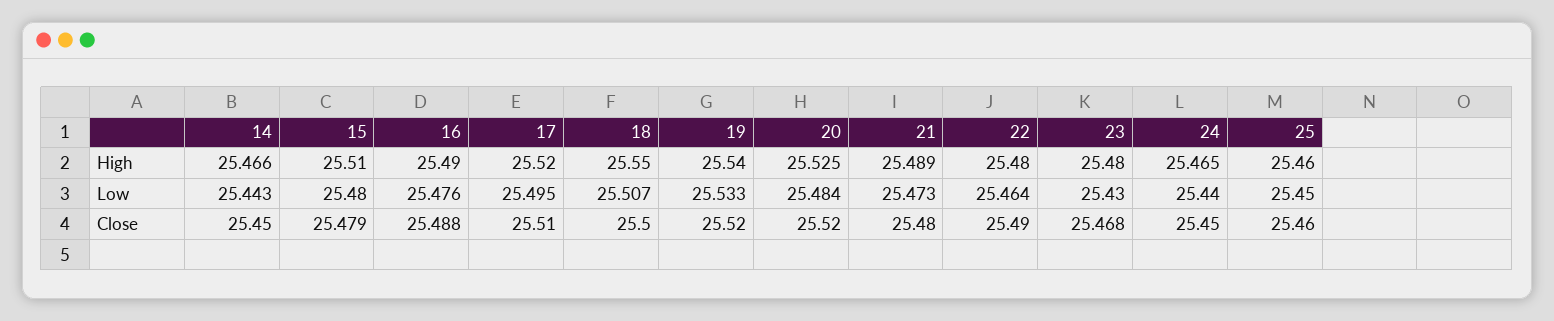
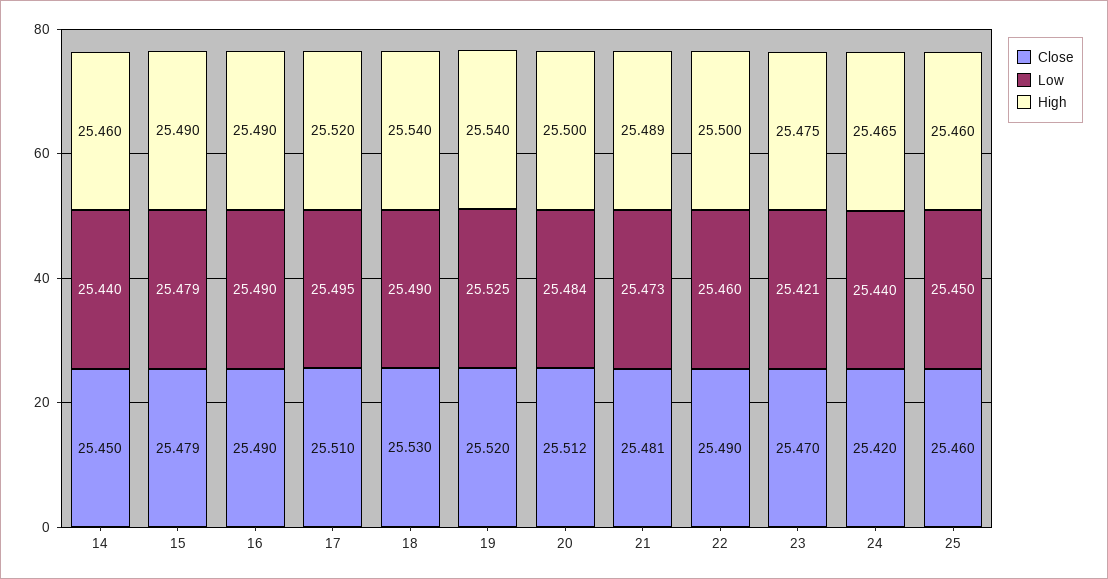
  {
    "High": {
-     "14": 25.466,
+     "14": 25.46,
-     "15": 25.51,
+     "15": 25.49,
      "16": 25.49,
      "17": 25.52,
-     "18": 25.55,
+     "18": 25.54,
      "19": 25.54,
-     "20": 25.525,
+     "20": 25.5,
      "21": 25.489,
-     "22": 25.48,
+     "22": 25.5,
-     "23": 25.48,
+     "23": 25.475,
      "24": 25.465,
      "25": 25.46
    },
    "Low": {
-     "14": 25.443,
+     "14": 25.44,
-     "15": 25.48,
+     "15": 25.479,
-     "16": 25.476,
+     "16": 25.49,
      "17": 25.495,
-     "18": 25.507,
+     "18": 25.49,
-     "19": 25.533,
+     "19": 25.525,
      "20": 25.484,
      "21": 25.473,
-     "22": 25.464,
+     "22": 25.46,
-     "23": 25.43,
+     "23": 25.421,
      "24": 25.44,
      "25": 25.45
    },
    "Close": {
      "14": 25.45,
      "15": 25.479,
-     "16": 25.488,
+     "16": 25.49,
      "17": 25.51,
-     "18": 25.5,
+     "18": 25.53,
      "19": 25.52,
-     "20": 25.52,
+     "20": 25.512,
-     "21": 25.48,
+     "21": 25.481,
      "22": 25.49,
-     "23": 25.468,
+     "23": 25.47,
-     "24": 25.45,
+     "24": 25.42,
      "25": 25.46
    }
  }

